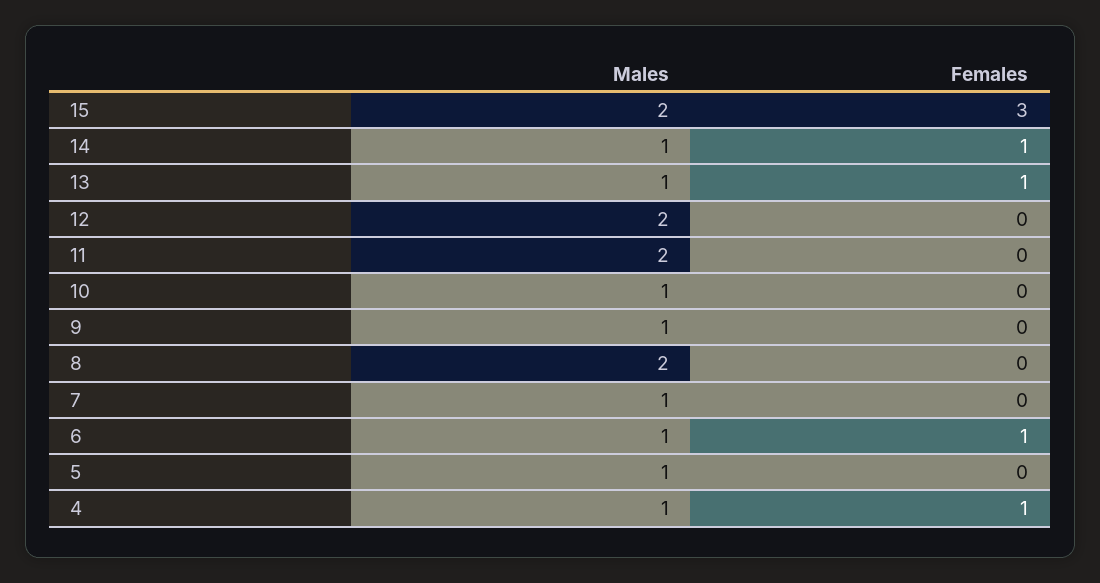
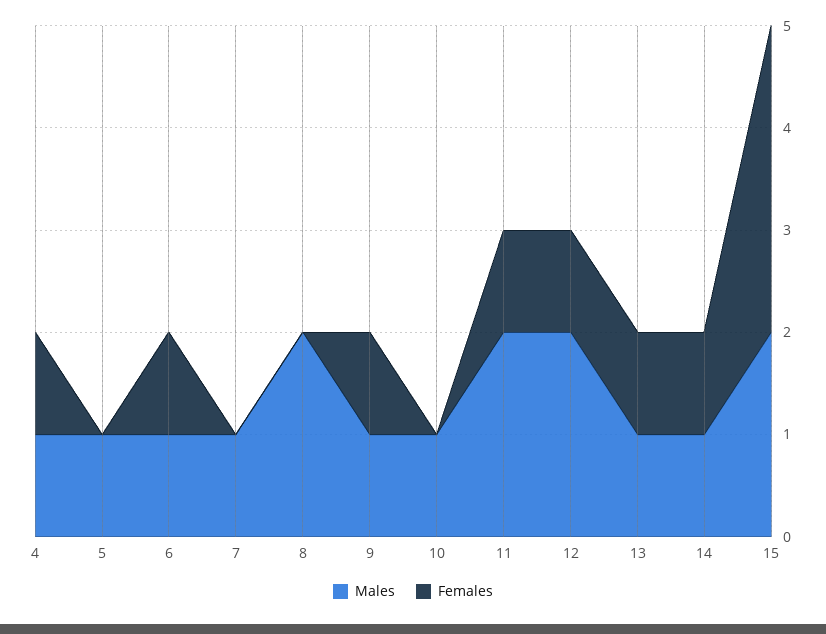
  {
    "Males": {
      "15": 2,
      "14": 1,
      "13": 1,
      "12": 2,
      "11": 2,
      "10": 1,
      "9": 1,
      "8": 2,
      "7": 1,
      "6": 1,
      "5": 1,
      "4": 1
    },
    "Females": {
      "15": 3,
      "14": 1,
      "13": 1,
-     "12": 0,
+     "12": 1,
-     "11": 0,
+     "11": 1,
      "10": 0,
-     "9": 0,
+     "9": 1,
      "8": 0,
      "7": 0,
      "6": 1,
      "5": 0,
      "4": 1
    }
  }

